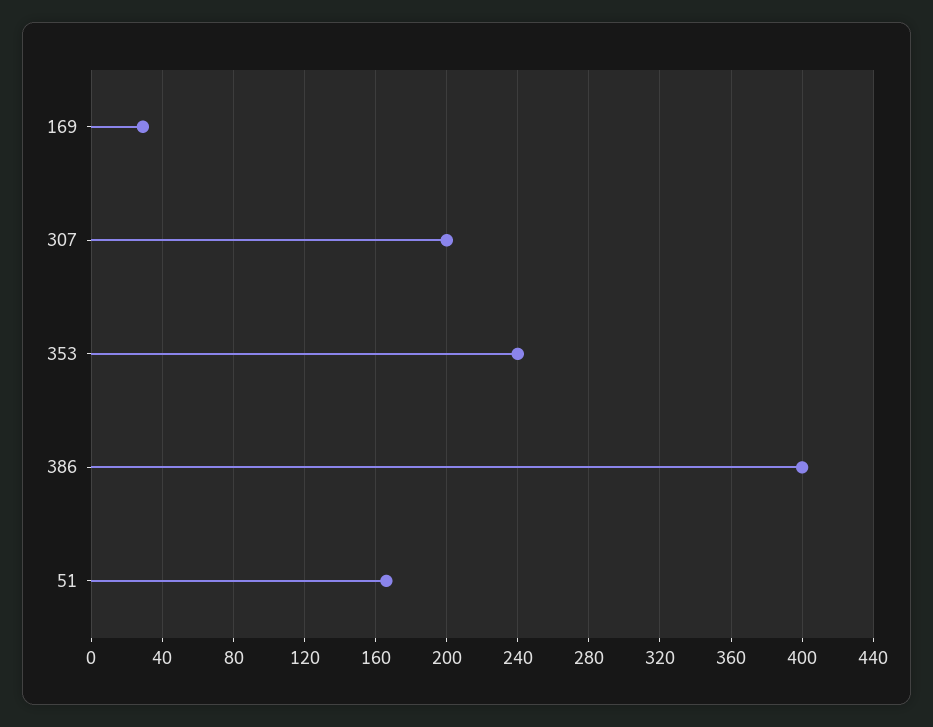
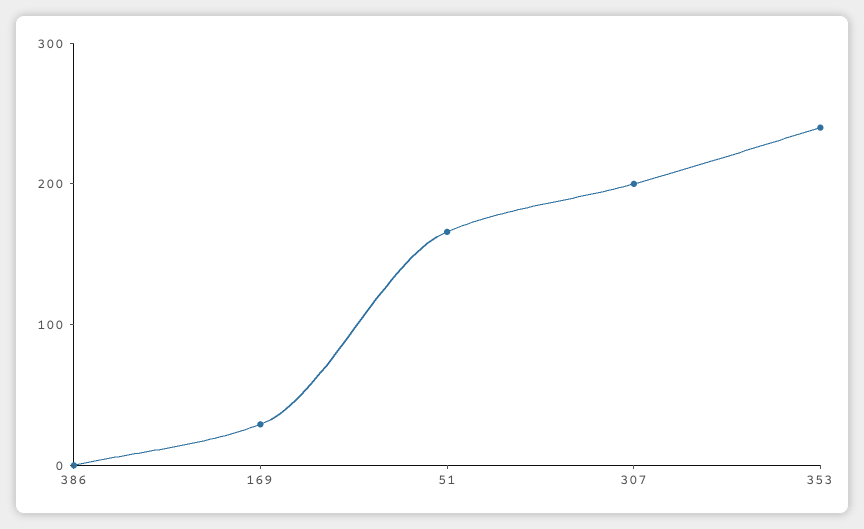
  {
    "169": 30,
    "307": 200,
    "353": 240,
-   "386": 400,
+   "386": 0,
    "51": 165
  }

